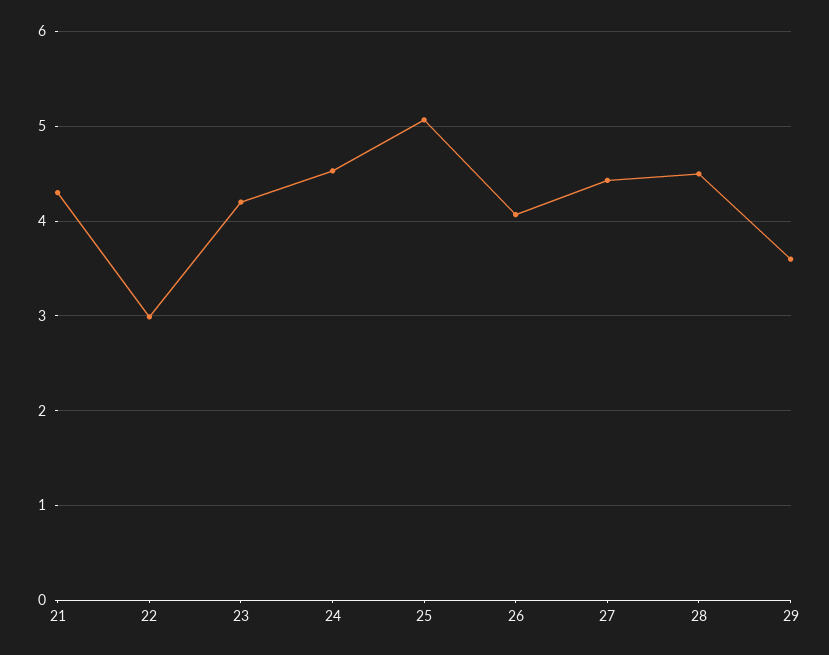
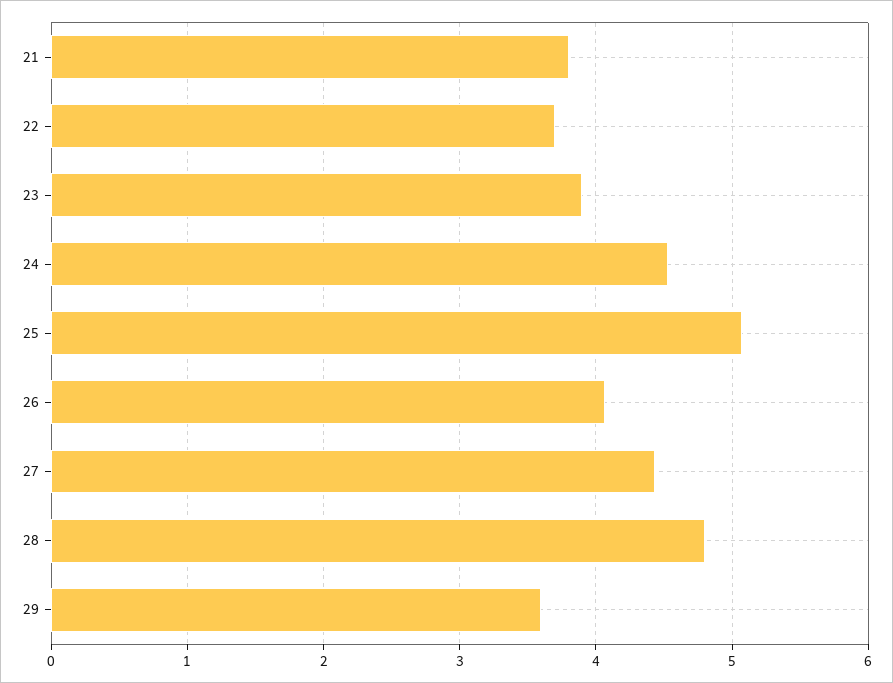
  {
-   "21": 4.3,
+   "21": 3.8,
-   "22": 3,
+   "22": 3.7,
-   "23": 4.2,
+   "23": 3.9,
    "24": 4.5,
    "25": 5.1,
    "26": 4.1,
    "27": 4.4,
-   "28": 4.5,
+   "28": 4.8,
    "29": 3.6
  }

